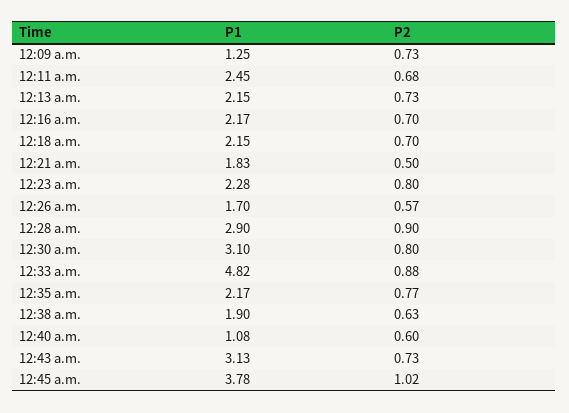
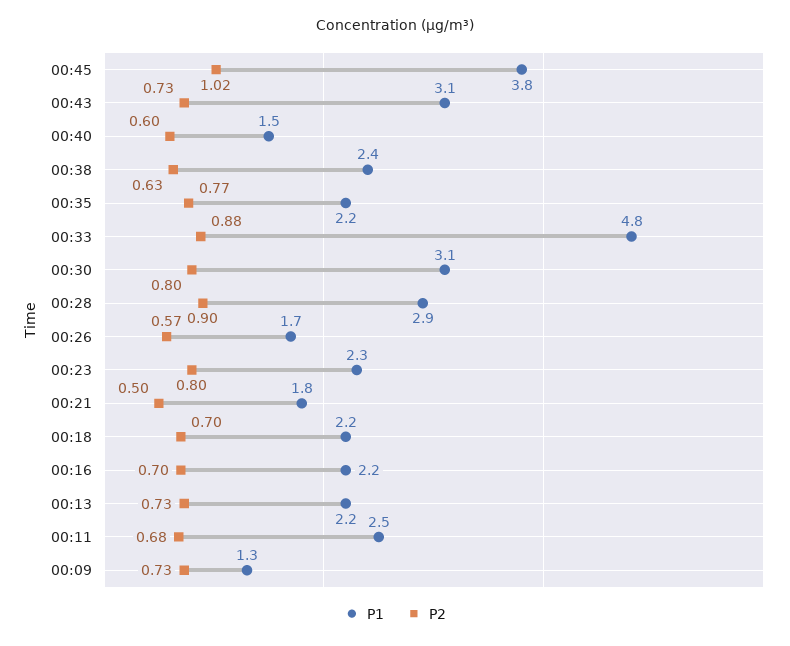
  {
    "P1": {
      "12:09 a.m.": 1.25,
      "12:11 a.m.": 2.45,
      "12:13 a.m.": 2.15,
      "12:16 a.m.": 2.17,
      "12:18 a.m.": 2.15,
      "12:21 a.m.": 1.83,
      "12:23 a.m.": 2.28,
      "12:26 a.m.": 1.7,
      "12:28 a.m.": 2.9,
      "12:30 a.m.": 3.1,
      "12:33 a.m.": 4.82,
      "12:35 a.m.": 2.17,
-     "12:38 a.m.": 1.9,
+     "12:38 a.m.": 2.4,
-     "12:40 a.m.": 1.08,
+     "12:40 a.m.": 1.5,
      "12:43 a.m.": 3.13,
      "12:45 a.m.": 3.78
    },
    "P2": {
      "12:09 a.m.": 0.73,
      "12:11 a.m.": 0.68,
      "12:13 a.m.": 0.73,
      "12:16 a.m.": 0.7,
      "12:18 a.m.": 0.7,
      "12:21 a.m.": 0.5,
      "12:23 a.m.": 0.8,
      "12:26 a.m.": 0.57,
      "12:28 a.m.": 0.9,
      "12:30 a.m.": 0.8,
      "12:33 a.m.": 0.88,
      "12:35 a.m.": 0.77,
      "12:38 a.m.": 0.63,
      "12:40 a.m.": 0.6,
      "12:43 a.m.": 0.73,
      "12:45 a.m.": 1.02
    }
  }

